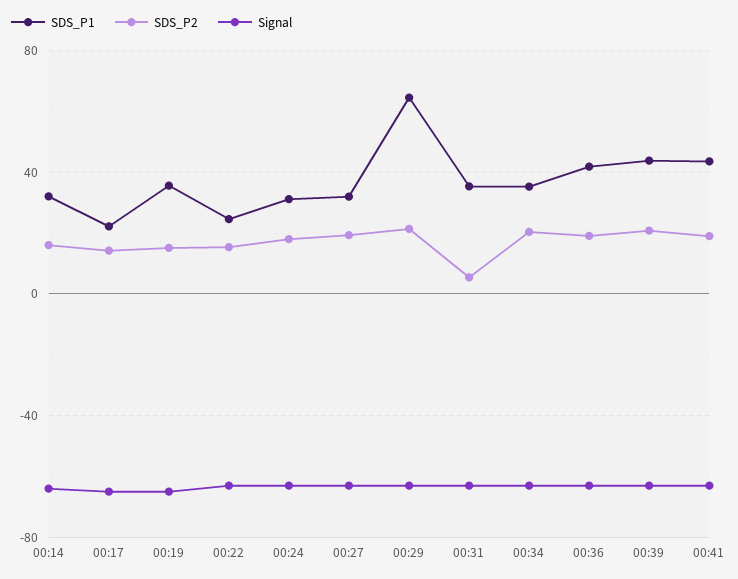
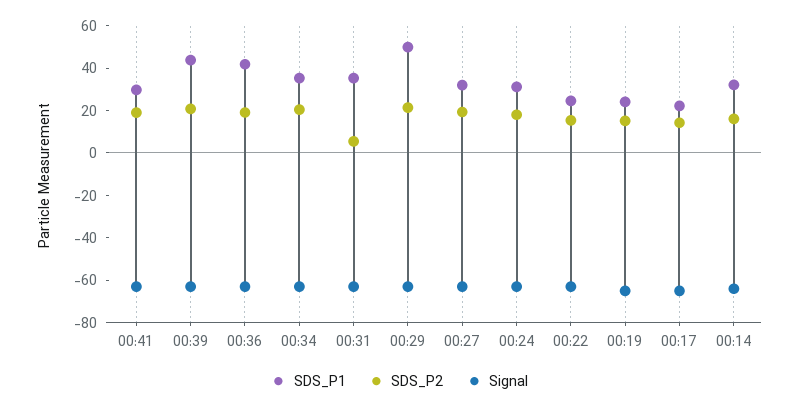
  {
    "SDS_P1": {
      "00:14": 30,
      "00:17": 20,
-     "00:19": 35,
+     "00:19": 25,
      "00:22": 25,
      "00:24": 30,
      "00:27": 30,
-     "00:29": 65,
+     "00:29": 50,
      "00:31": 35,
      "00:34": 35,
      "00:36": 40,
      "00:39": 45,
-     "00:41": 45
+     "00:41": 30
    },
    "SDS_P2": {
      "00:14": 15,
      "00:17": 15,
      "00:19": 15,
      "00:22": 15,
      "00:24": 20,
      "00:27": 20,
      "00:29": 20,
      "00:31": 5,
      "00:34": 20,
      "00:36": 20,
      "00:39": 20,
      "00:41": 20
    },
    "Signal": {
      "00:14": -65,
      "00:17": -65,
      "00:19": -65,
      "00:22": -65,
      "00:24": -65,
      "00:27": -65,
      "00:29": -65,
      "00:31": -65,
      "00:34": -65,
      "00:36": -65,
      "00:39": -65,
      "00:41": -65
    }
  }

